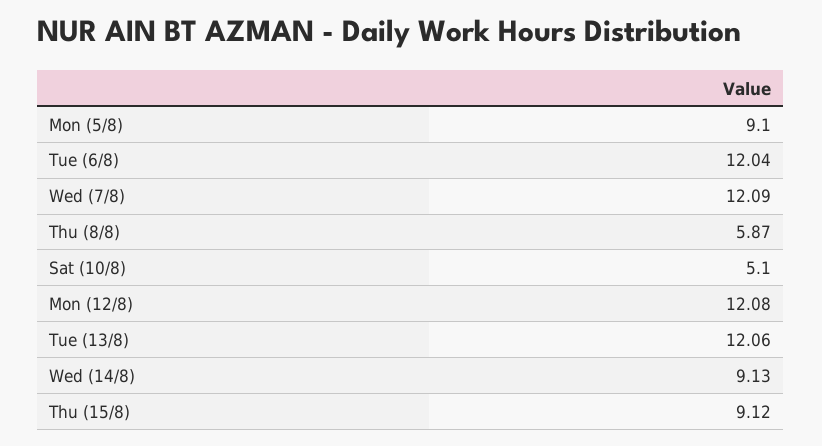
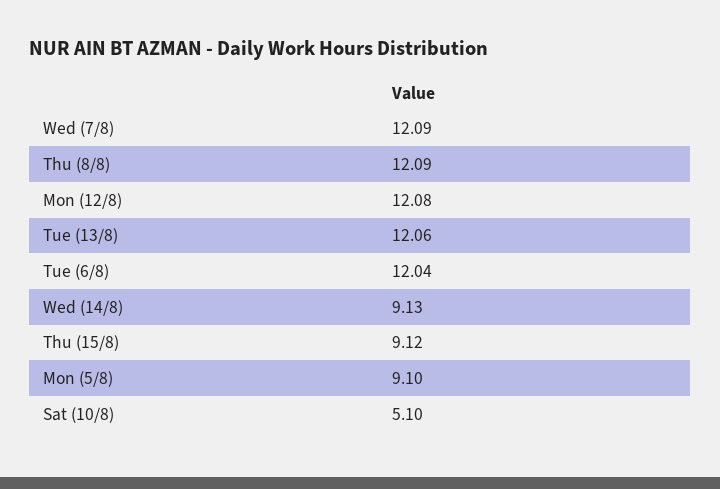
  {
    "Mon (5/8)": 9.1,
    "Tue (6/8)": 12.04,
    "Wed (7/8)": 12.09,
-   "Thu (8/8)": 5.87,
+   "Thu (8/8)": 12.09,
    "Sat (10/8)": 5.1,
    "Mon (12/8)": 12.08,
    "Tue (13/8)": 12.06,
    "Wed (14/8)": 9.13,
    "Thu (15/8)": 9.12
  }

